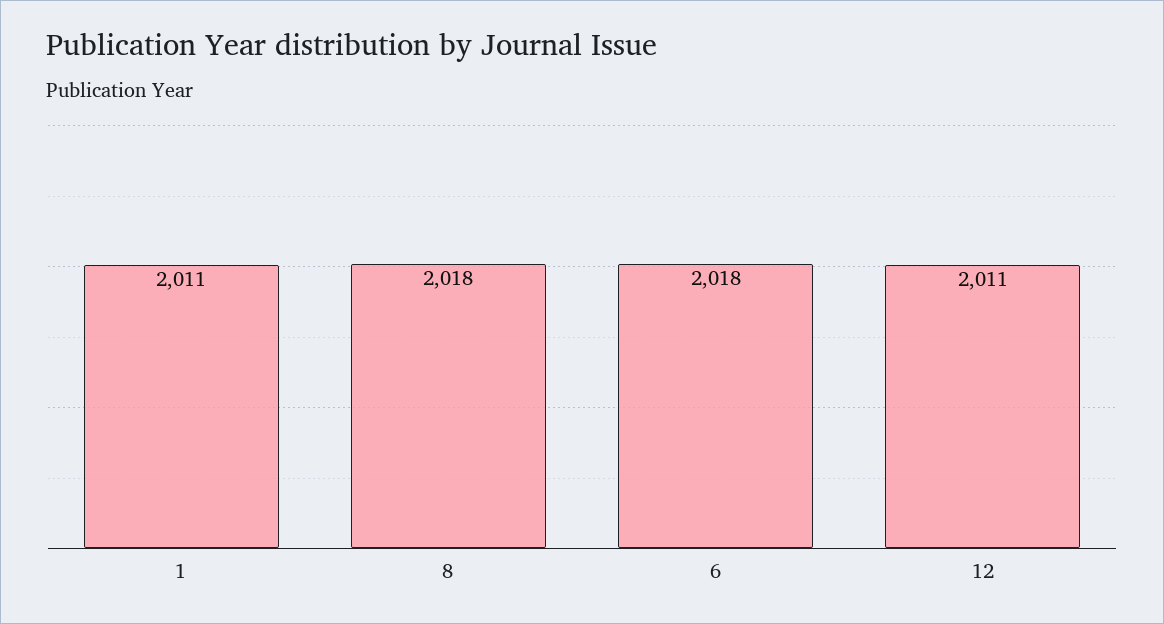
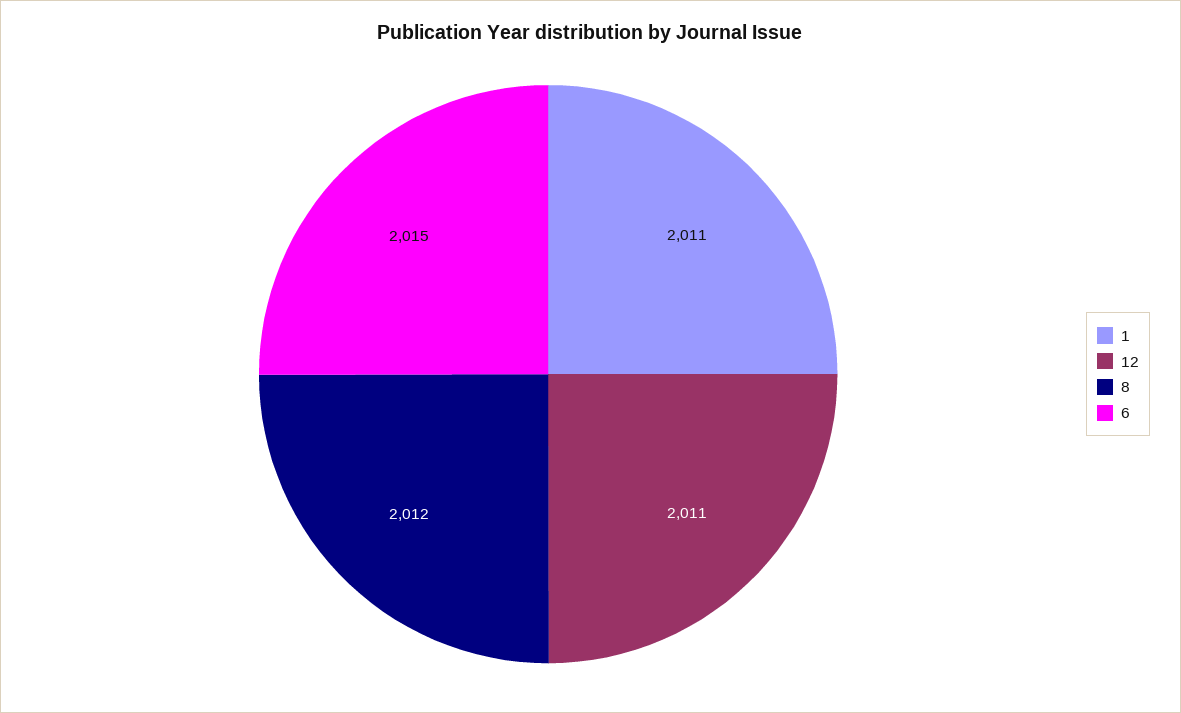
  {
    "1": 2011,
-   "8": 2018,
+   "8": 2012,
-   "6": 2018,
+   "6": 2015,
    "12": 2011
  }

